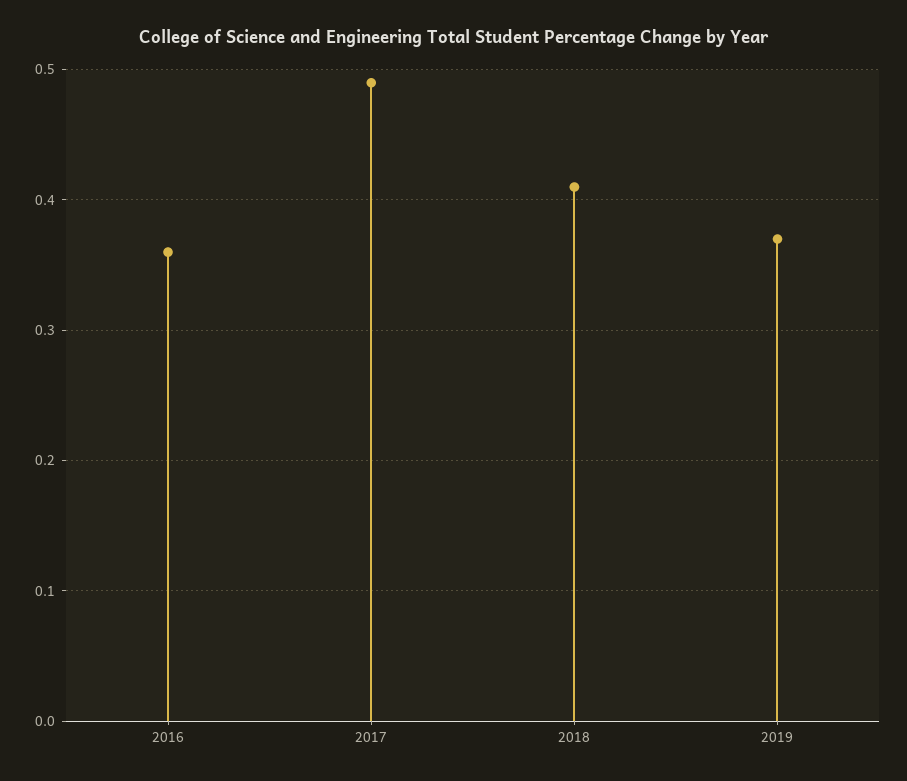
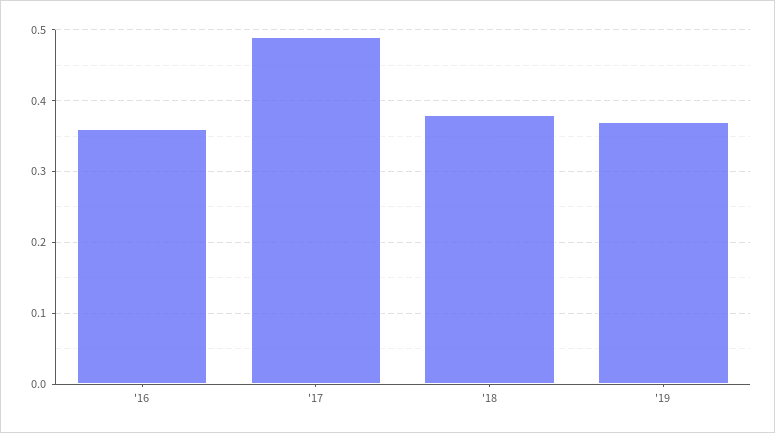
  {
    "2016": 0.36,
    "2017": 0.49,
-   "2018": 0.41,
+   "2018": 0.38,
    "2019": 0.37
  }

